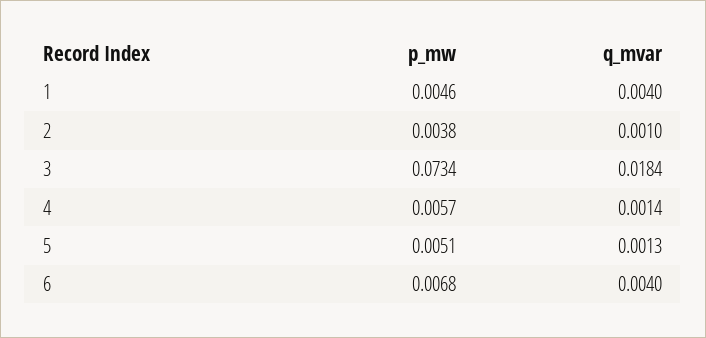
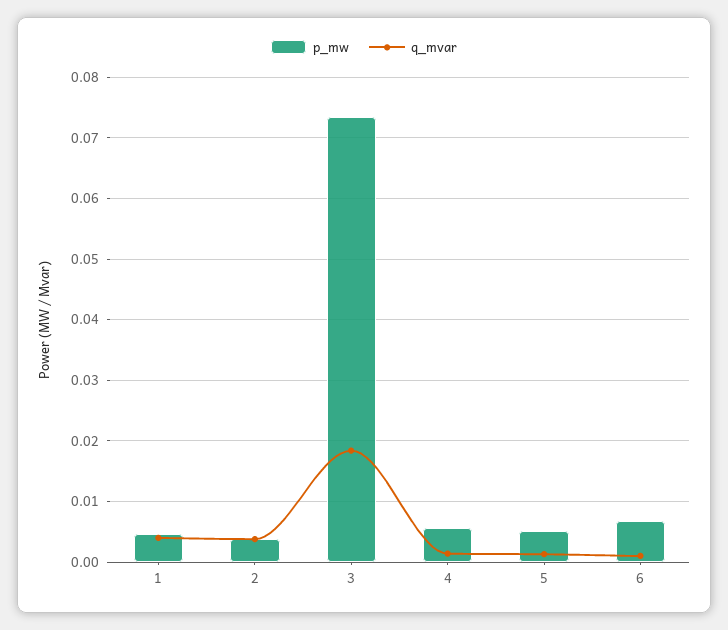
  {
    "p_mw": {
      "1": 0.0046,
      "2": 0.0038,
      "3": 0.0734,
      "4": 0.0057,
      "5": 0.0051,
      "6": 0.0068
    },
    "q_mvar": {
      "1": 0.004,
-     "2": 0.001,
+     "2": 0.004,
      "3": 0.0184,
      "4": 0.0014,
      "5": 0.0013,
-     "6": 0.004
+     "6": 0.001
    }
  }

